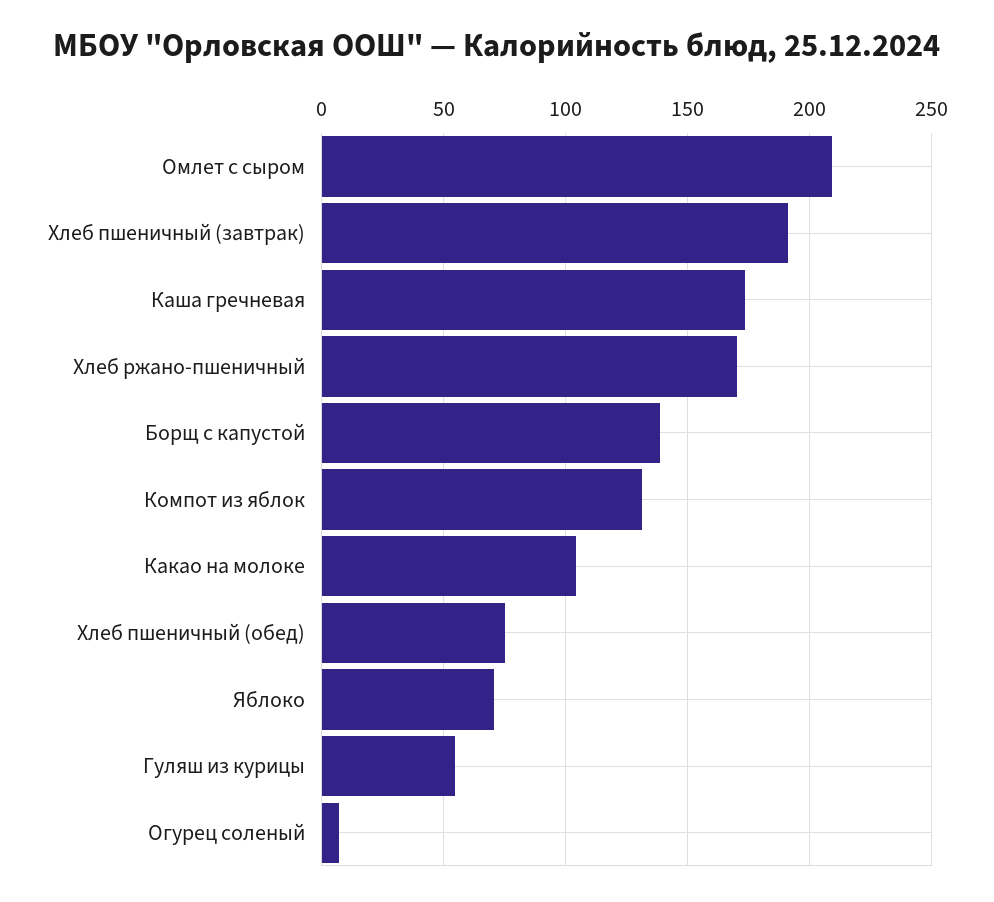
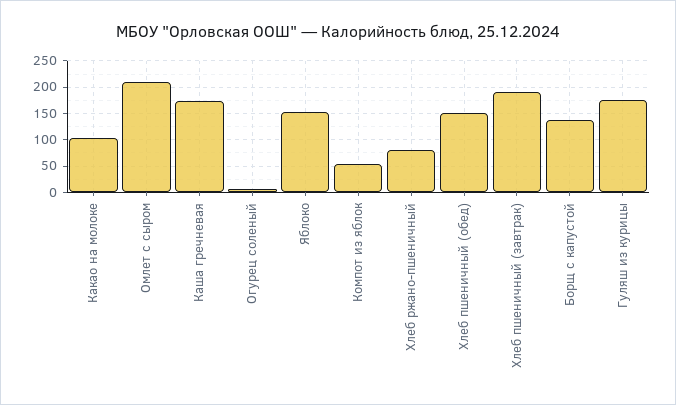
  {
    "Омлет с сыром": 210,
    "Хлеб пшеничный (завтрак)": 190,
    "Каша гречневая": 175,
-   "Хлеб ржано-пшеничный": 170,
+   "Хлеб ржано-пшеничный": 75,
    "Борщ с капустой": 140,
-   "Компот из яблок": 130,
+   "Компот из яблок": 50,
    "Какао на молоке": 105,
-   "Хлеб пшеничный (обед)": 75,
+   "Хлеб пшеничный (обед)": 150,
-   "Яблоко": 70,
+   "Яблоко": 150,
-   "Гуляш из курицы": 55,
+   "Гуляш из курицы": 175,
    "Огурец соленый": 5
  }

